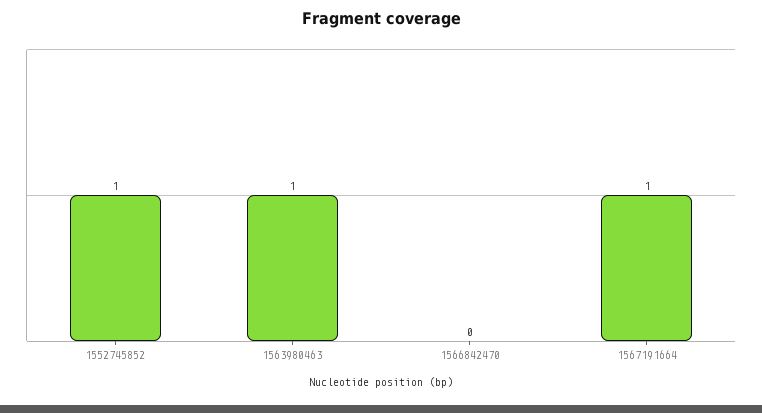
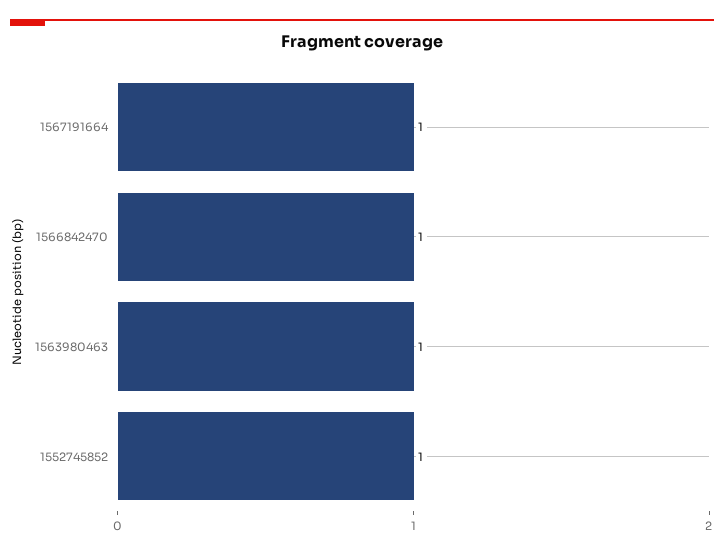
  {
    "1552745852": 1,
    "1563980463": 1,
-   "1566842470": 0,
+   "1566842470": 1,
    "1567191664": 1
  }

